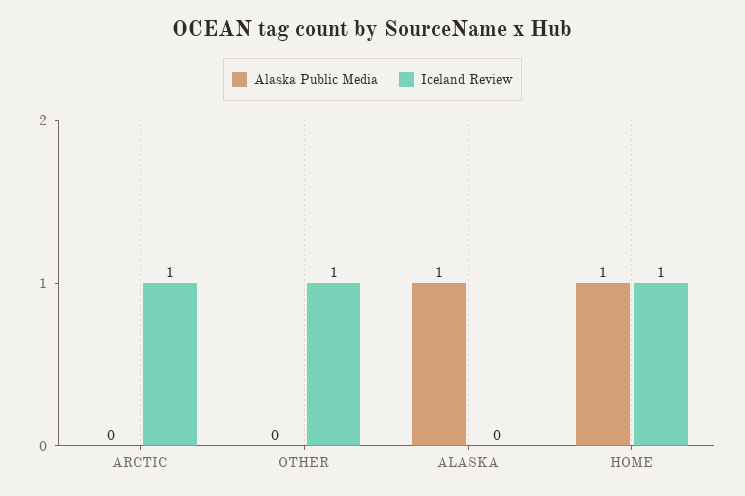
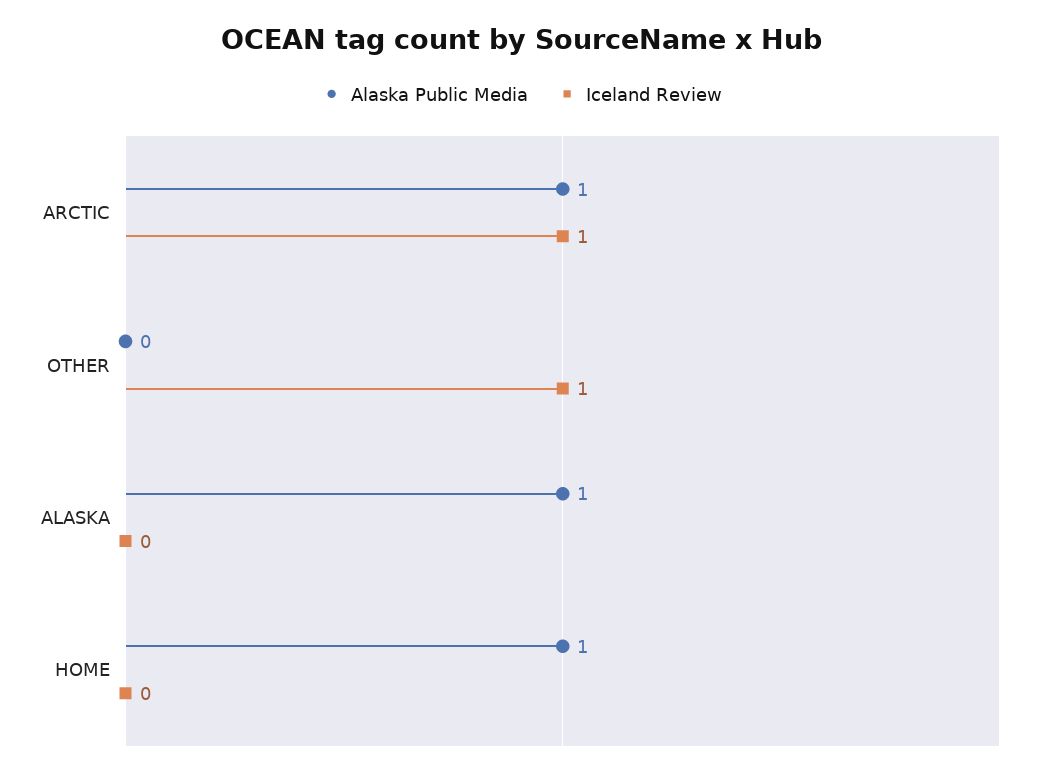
  {
    "Alaska Public Media": {
-     "ARCTIC": 0,
+     "ARCTIC": 1,
      "OTHER": 0,
      "ALASKA": 1,
      "HOME": 1
    },
    "Iceland Review": {
      "ARCTIC": 1,
      "OTHER": 1,
      "ALASKA": 0,
-     "HOME": 1
+     "HOME": 0
    }
  }

